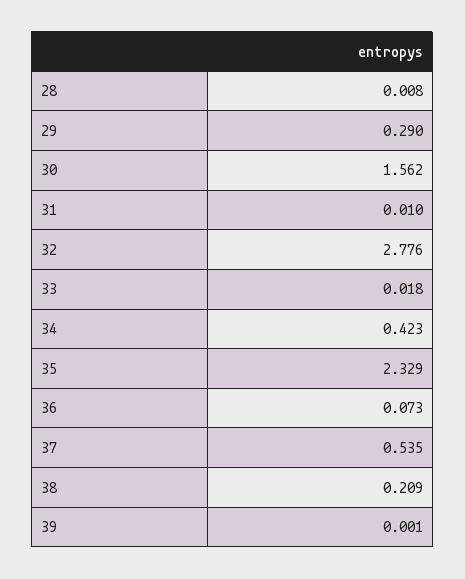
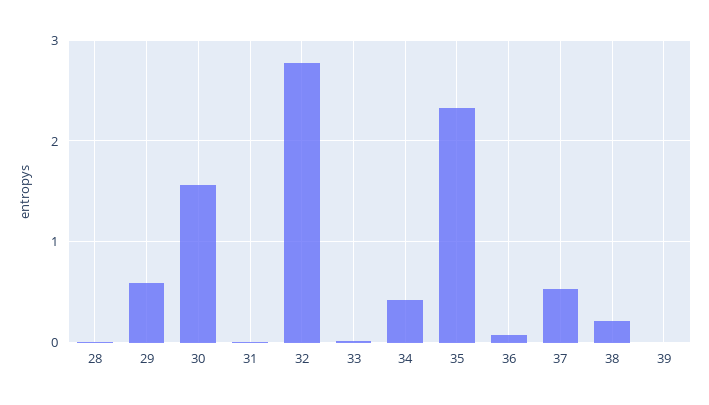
  {
    "28": 0.008,
-   "29": 0.29,
+   "29": 0.6,
    "30": 1.562,
    "31": 0.01,
    "32": 2.776,
    "33": 0.018,
    "34": 0.423,
    "35": 2.329,
    "36": 0.073,
    "37": 0.535,
    "38": 0.209,
    "39": 0.001
  }

